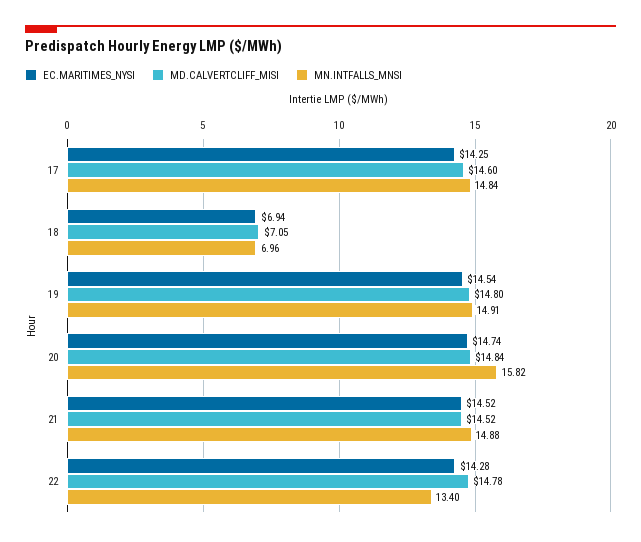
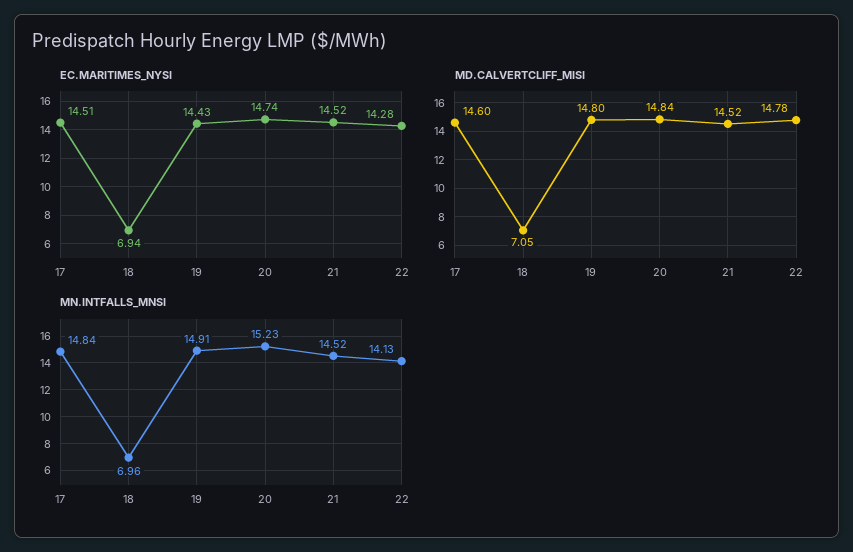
  {
    "EC.MARITIMES_NYSI": {
-     "17": 14.25,
+     "17": 14.51,
      "18": 6.94,
-     "19": 14.54,
+     "19": 14.43,
      "20": 14.74,
      "21": 14.52,
      "22": 14.28
    },
    "MD.CALVERTCLIFF_MISI": {
      "17": 14.6,
      "18": 7.05,
      "19": 14.8,
      "20": 14.84,
      "21": 14.52,
      "22": 14.78
    },
    "MN.INTFALLS_MNSI": {
      "17": 14.84,
      "18": 6.96,
      "19": 14.91,
-     "20": 15.82,
+     "20": 15.23,
-     "21": 14.88,
+     "21": 14.52,
-     "22": 13.4
+     "22": 14.13
    }
  }

